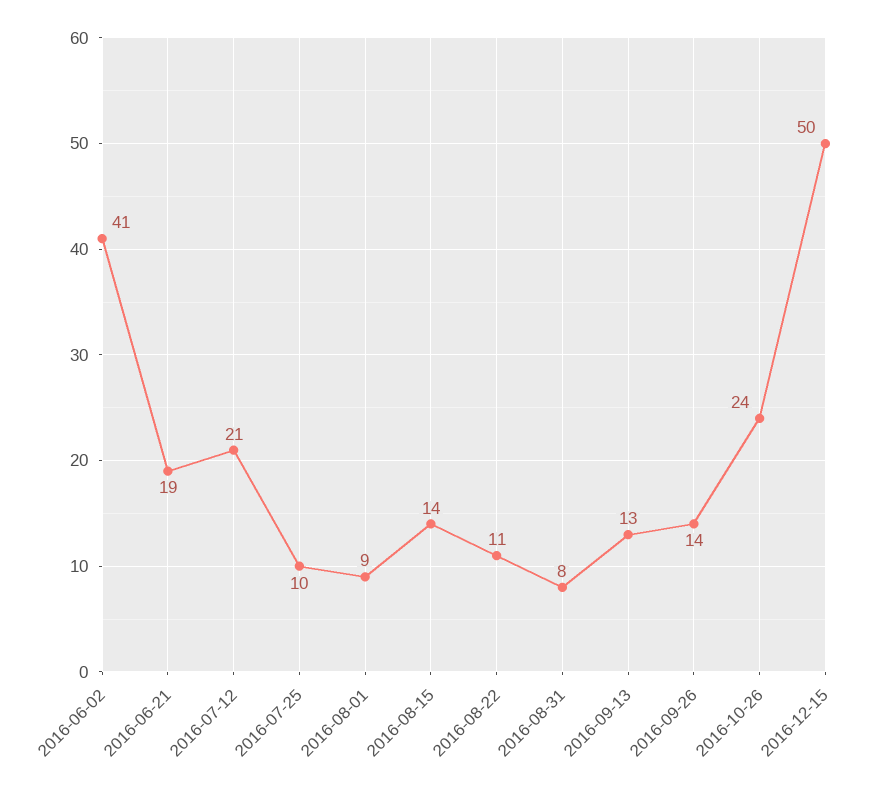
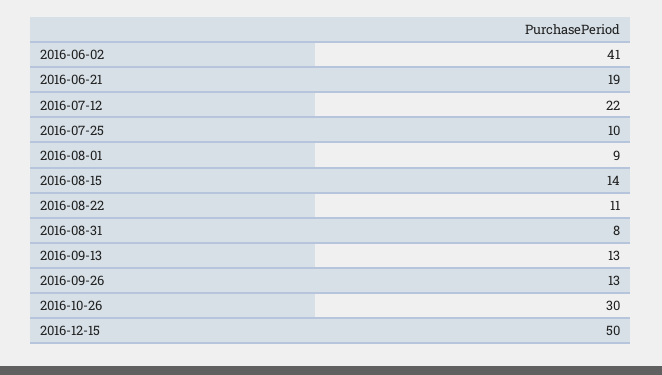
  {
    "2016-06-02": 41,
    "2016-06-21": 19,
-   "2016-07-12": 21,
+   "2016-07-12": 22,
    "2016-07-25": 10,
    "2016-08-01": 9,
    "2016-08-15": 14,
    "2016-08-22": 11,
    "2016-08-31": 8,
    "2016-09-13": 13,
-   "2016-09-26": 14,
+   "2016-09-26": 13,
-   "2016-10-26": 24,
+   "2016-10-26": 30,
    "2016-12-15": 50
  }

